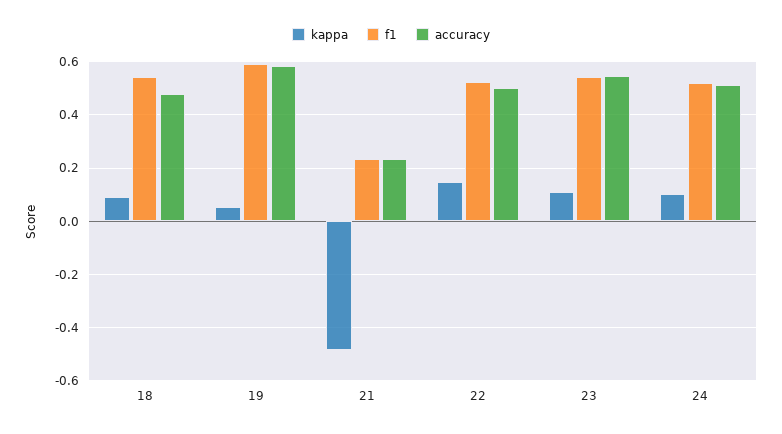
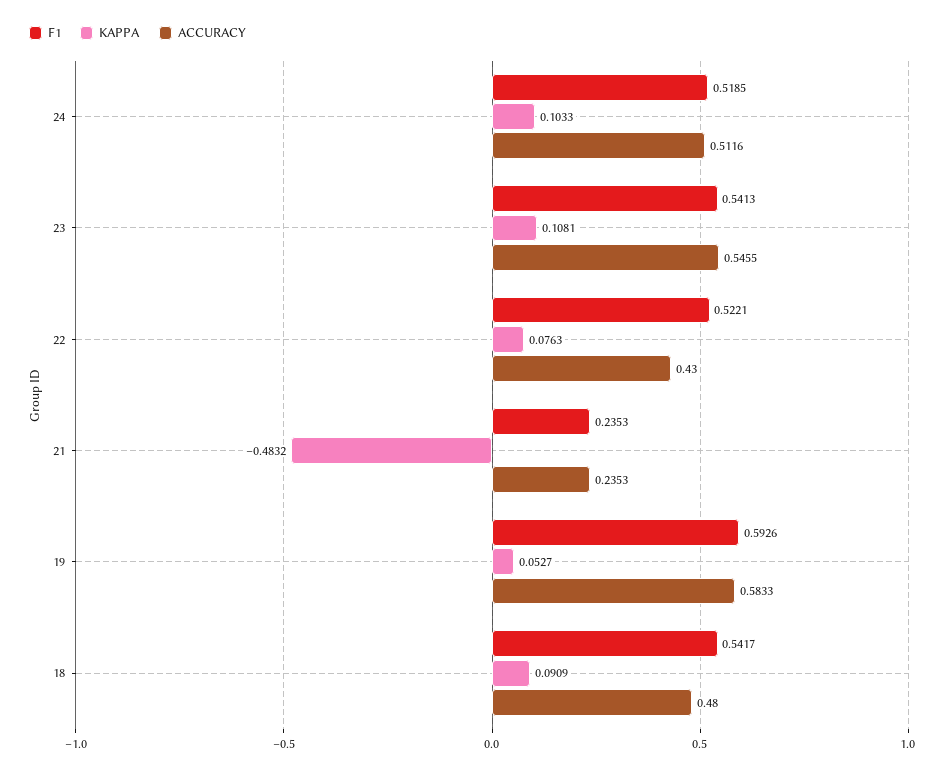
  {
    "kappa": {
      "18": 0.0909,
      "19": 0.0527,
      "21": -0.4832,
-     "22": 0.15,
+     "22": 0.0763,
      "23": 0.1081,
      "24": 0.1033
    },
    "f1": {
      "18": 0.5417,
      "19": 0.5926,
      "21": 0.2353,
      "22": 0.5221,
      "23": 0.5413,
      "24": 0.5185
    },
    "accuracy": {
      "18": 0.48,
      "19": 0.5833,
      "21": 0.2353,
-     "22": 0.5,
+     "22": 0.43,
      "23": 0.5455,
      "24": 0.5116
    }
  }

